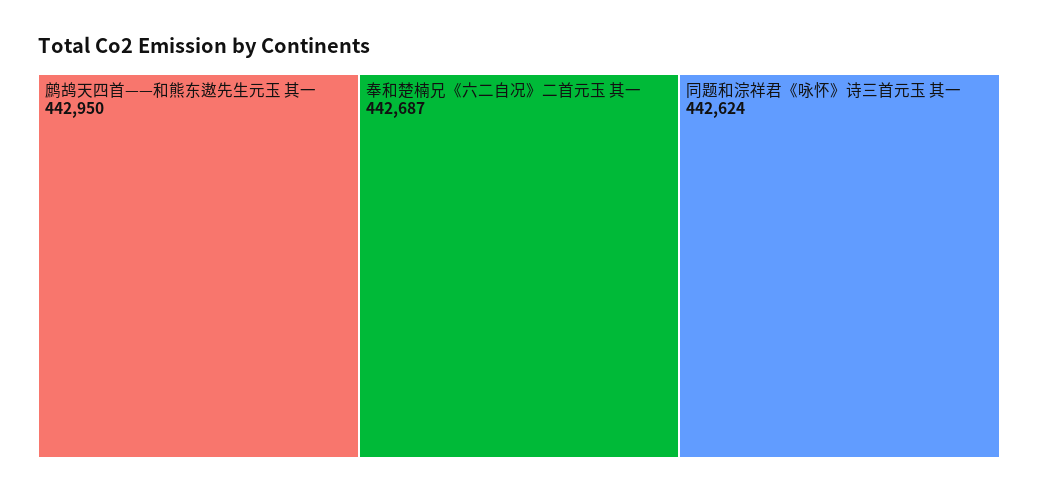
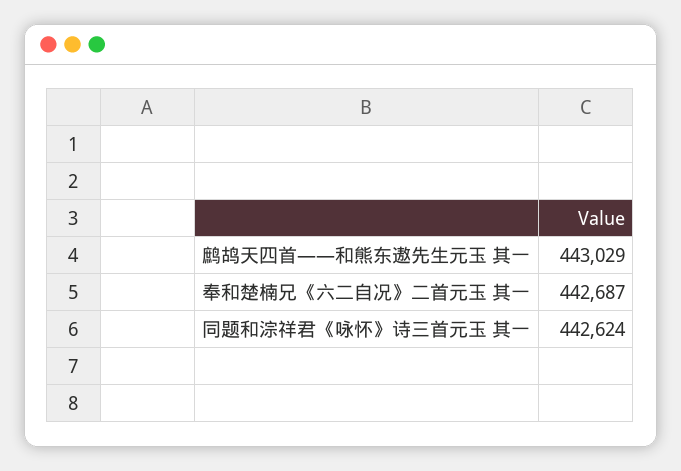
  {
-   "鹧鸪天四首——和熊东遨先生元玉 其一": 442950,
+   "鹧鸪天四首——和熊东遨先生元玉 其一": 443029,
    "奉和楚楠兄《六二自况》二首元玉 其一": 442687,
    "同题和淙祥君《咏怀》诗三首元玉 其一": 442624
  }

